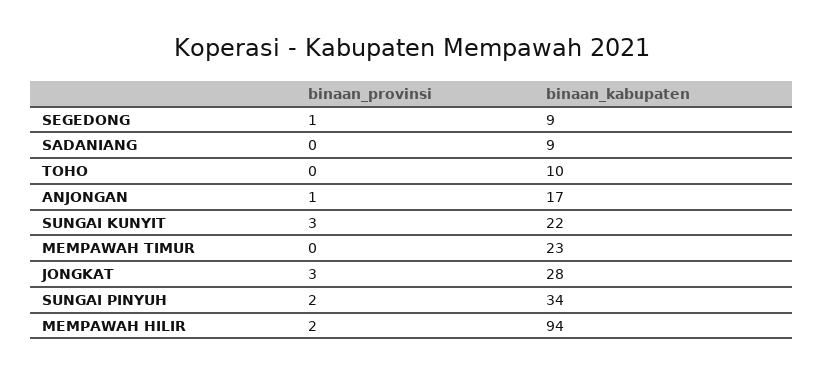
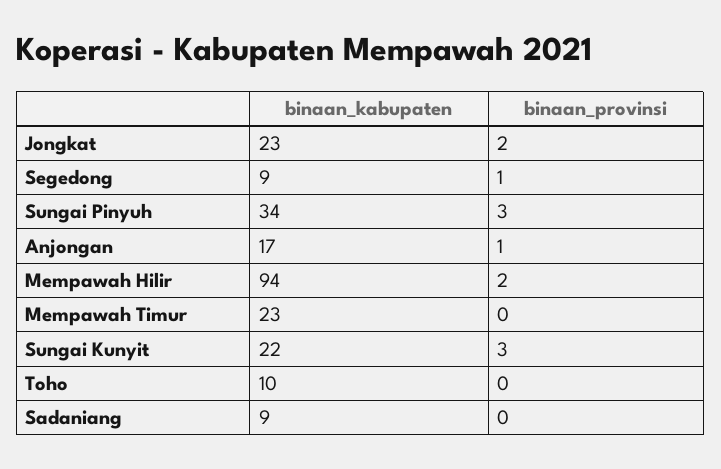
  {
    "binaan_provinsi": {
      "SEGEDONG": 1,
      "SADANIANG": 0,
      "TOHO": 0,
      "ANJONGAN": 1,
      "SUNGAI KUNYIT": 3,
      "MEMPAWAH TIMUR": 0,
-     "JONGKAT": 3,
+     "JONGKAT": 2,
-     "SUNGAI PINYUH": 2,
+     "SUNGAI PINYUH": 3,
      "MEMPAWAH HILIR": 2
    },
    "binaan_kabupaten": {
      "SEGEDONG": 9,
      "SADANIANG": 9,
      "TOHO": 10,
      "ANJONGAN": 17,
      "SUNGAI KUNYIT": 22,
      "MEMPAWAH TIMUR": 23,
-     "JONGKAT": 28,
+     "JONGKAT": 23,
      "SUNGAI PINYUH": 34,
      "MEMPAWAH HILIR": 94
    }
  }

